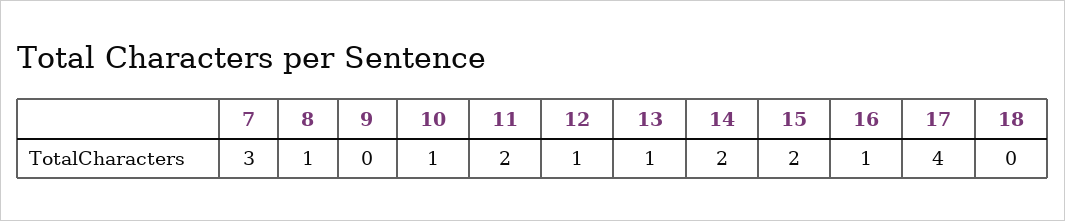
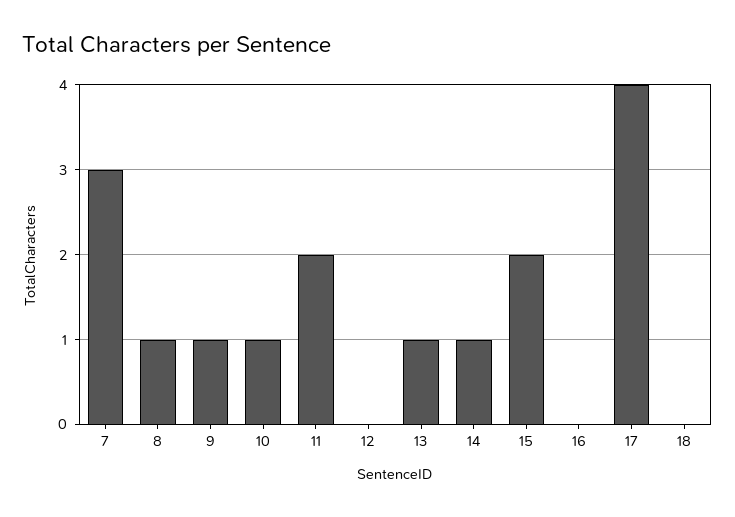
  {
    "7": 3,
    "8": 1,
-   "9": 0,
+   "9": 1,
    "10": 1,
    "11": 2,
-   "12": 1,
+   "12": 0,
    "13": 1,
-   "14": 2,
+   "14": 1,
    "15": 2,
-   "16": 1,
+   "16": 0,
    "17": 4,
    "18": 0
  }

